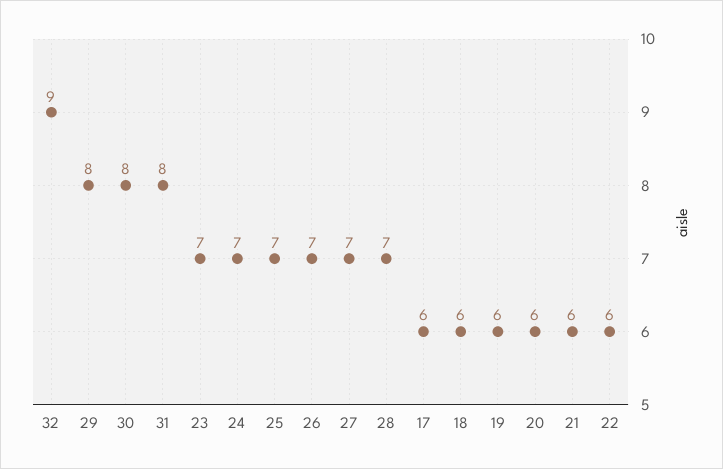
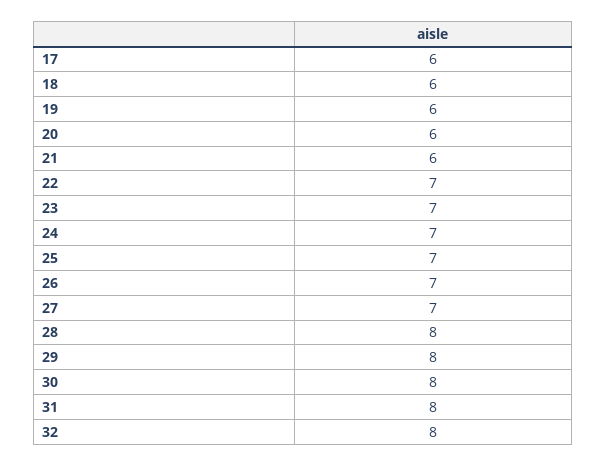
  {
-   "32": 9,
+   "32": 8,
    "29": 8,
    "30": 8,
    "31": 8,
    "23": 7,
    "24": 7,
    "25": 7,
    "26": 7,
    "27": 7,
-   "28": 7,
+   "28": 8,
    "17": 6,
    "18": 6,
    "19": 6,
    "20": 6,
    "21": 6,
-   "22": 6
+   "22": 7
  }

